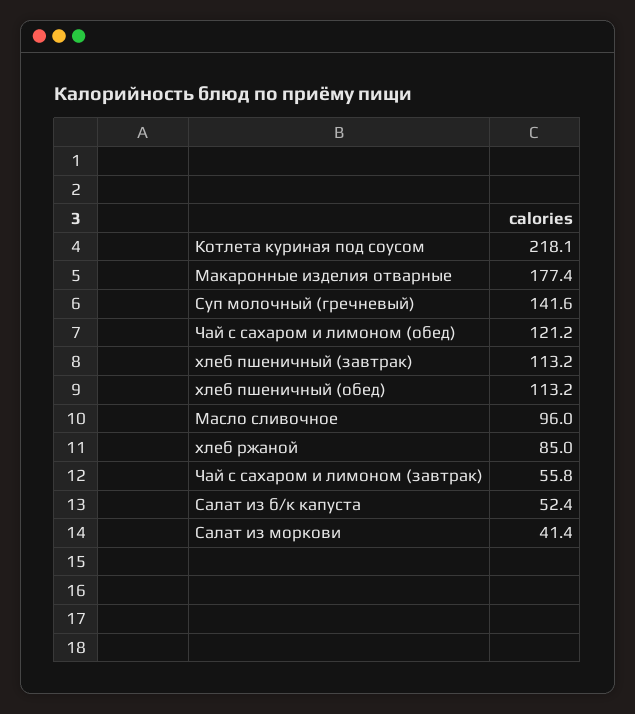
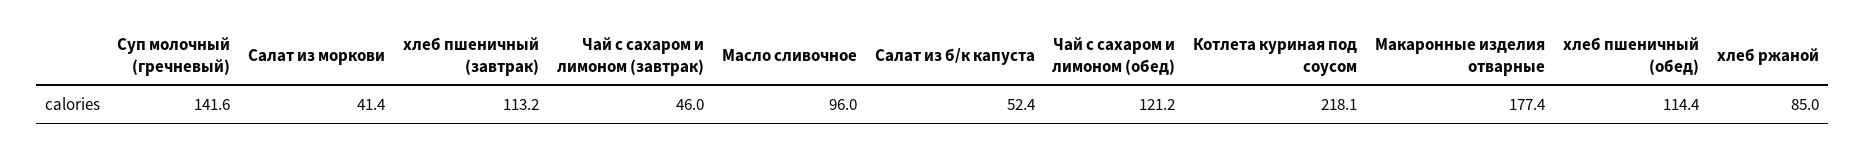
  {
    "Котлета куриная под соусом": 218.1,
    "Макаронные изделия отварные": 177.4,
    "Суп молочный (гречневый)": 141.6,
    "Чай с сахаром и лимоном (обед)": 121.2,
    "хлеб пшеничный (завтрак)": 113.2,
-   "хлеб пшеничный (обед)": 113.2,
+   "хлеб пшеничный (обед)": 114.4,
    "Масло сливочное": 96,
    "хлеб ржаной": 85,
-   "Чай с сахаром и лимоном (завтрак)": 55.8,
+   "Чай с сахаром и лимоном (завтрак)": 46,
    "Салат из б/к капуста": 52.4,
    "Салат из моркови": 41.4
  }

